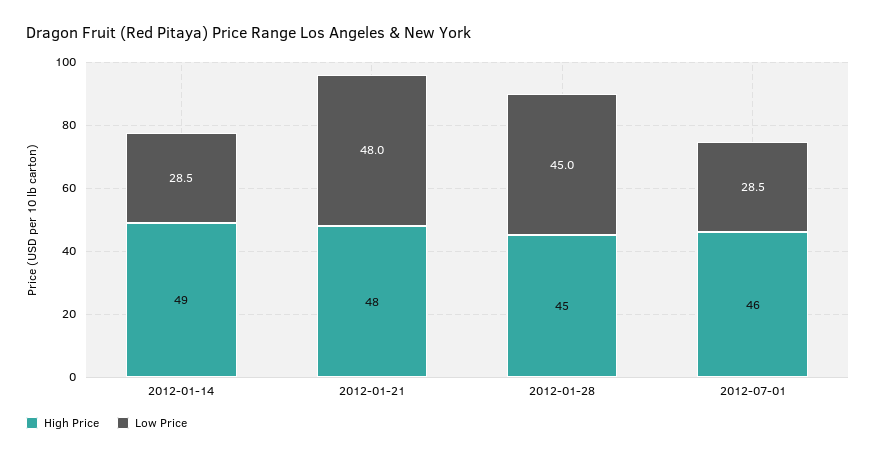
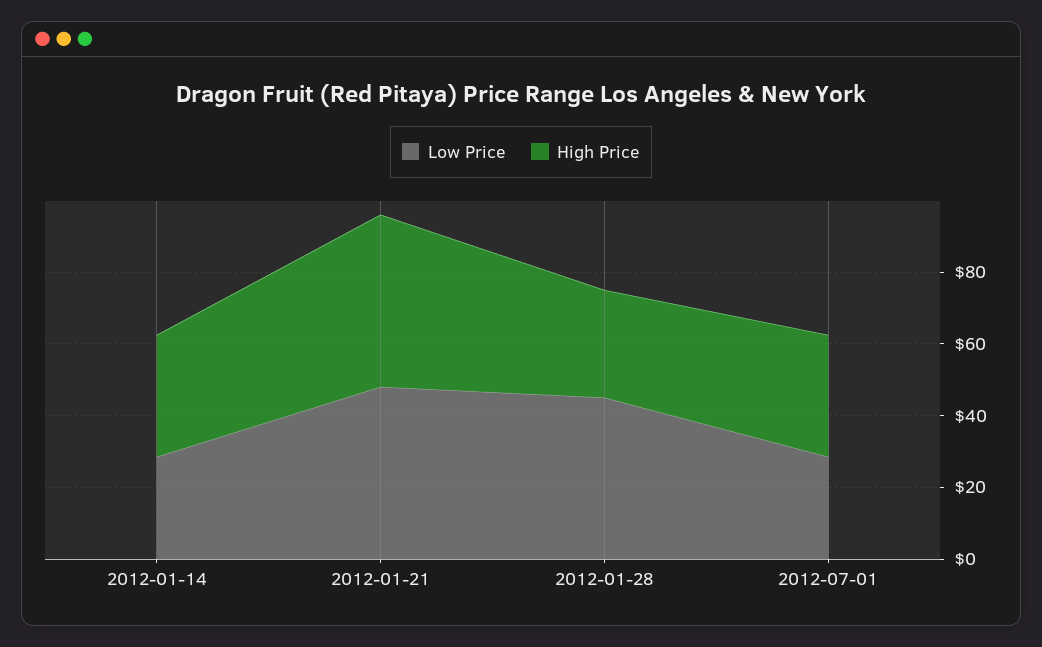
  {
    "High Price": {
-     "2012-01-14": 49,
+     "2012-01-14": 35,
      "2012-01-21": 48,
-     "2012-01-28": 45,
+     "2012-01-28": 30,
-     "2012-07-01": 46
+     "2012-07-01": 35
    },
    "Low Price": {
      "2012-01-14": 28.5,
      "2012-01-21": 48,
      "2012-01-28": 45,
      "2012-07-01": 28.5
    }
  }

